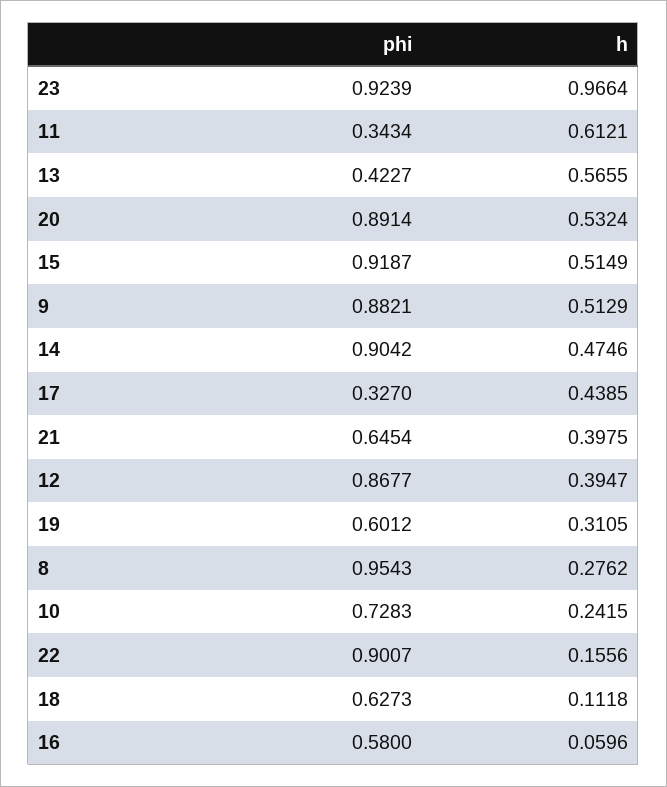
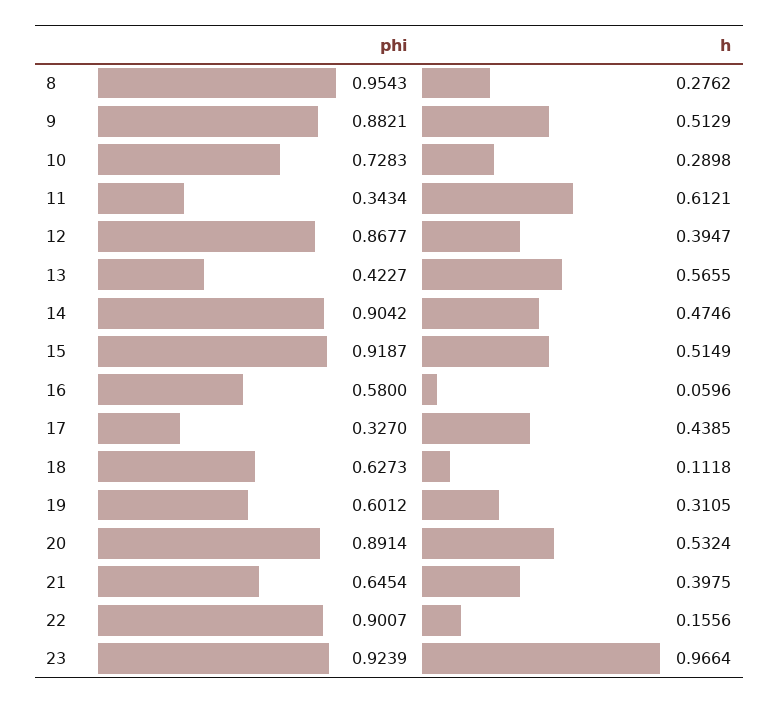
  {
    "phi": {
      "23": 0.9239,
      "11": 0.3434,
      "13": 0.4227,
      "20": 0.8914,
      "15": 0.9187,
      "9": 0.8821,
      "14": 0.9042,
      "17": 0.327,
      "21": 0.6454,
      "12": 0.8677,
      "19": 0.6012,
      "8": 0.9543,
      "10": 0.7283,
      "22": 0.9007,
      "18": 0.6273,
      "16": 0.58
    },
    "h": {
      "23": 0.9664,
      "11": 0.6121,
      "13": 0.5655,
      "20": 0.5324,
      "15": 0.5149,
      "9": 0.5129,
      "14": 0.4746,
      "17": 0.4385,
      "21": 0.3975,
      "12": 0.3947,
      "19": 0.3105,
      "8": 0.2762,
-     "10": 0.2415,
+     "10": 0.2898,
      "22": 0.1556,
      "18": 0.1118,
      "16": 0.0596
    }
  }

